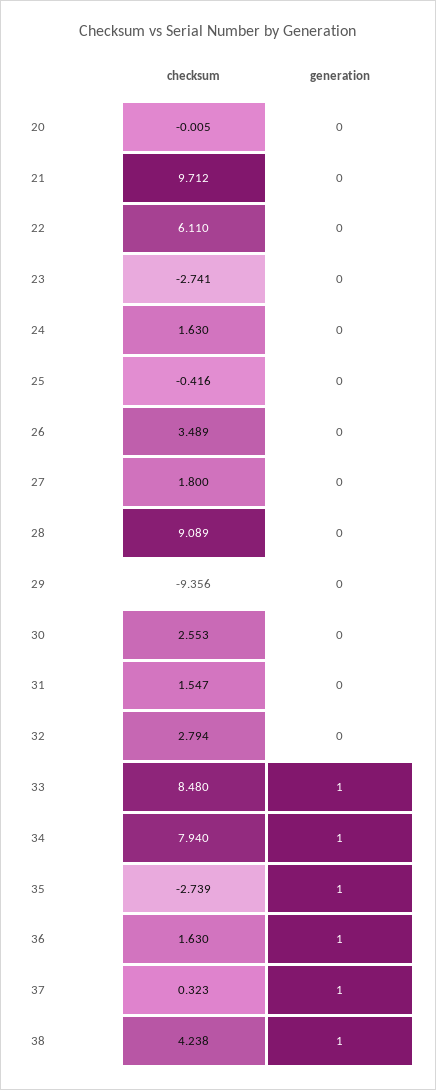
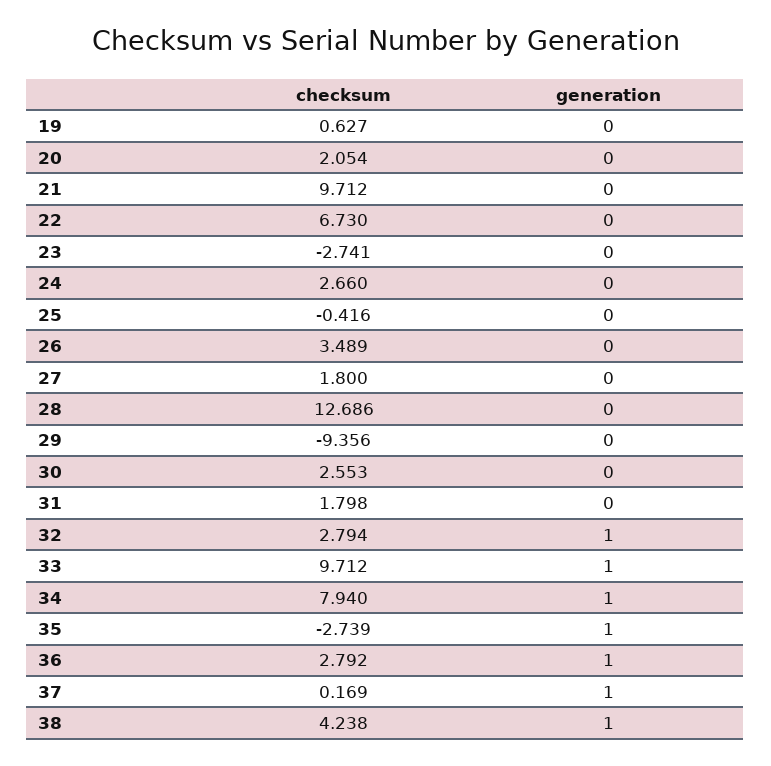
  {
    "checksum": {
-     "20": -0.005,
+     "20": 2.054,
      "21": 9.712,
-     "22": 6.11,
+     "22": 6.73,
      "23": -2.741,
-     "24": 1.63,
+     "24": 2.66,
      "25": -0.416,
      "26": 3.489,
      "27": 1.8,
-     "28": 9.089,
+     "28": 12.686,
      "29": -9.356,
      "30": 2.553,
-     "31": 1.547,
+     "31": 1.798,
      "32": 2.794,
-     "33": 8.48,
+     "33": 9.712,
      "34": 7.94,
      "35": -2.739,
-     "36": 1.63,
+     "36": 2.792,
-     "37": 0.323,
+     "37": 0.169,
-     "38": 4.238
+     "38": 4.238,
+     "19": 0.627
    },
    "generation": {
      "20": 0,
      "21": 0,
      "22": 0,
      "23": 0,
      "24": 0,
      "25": 0,
      "26": 0,
      "27": 0,
      "28": 0,
      "29": 0,
      "30": 0,
      "31": 0,
-     "32": 0,
+     "32": 1,
      "33": 1,
      "34": 1,
      "35": 1,
      "36": 1,
      "37": 1,
-     "38": 1
+     "38": 1,
+     "19": 0
    }
  }

